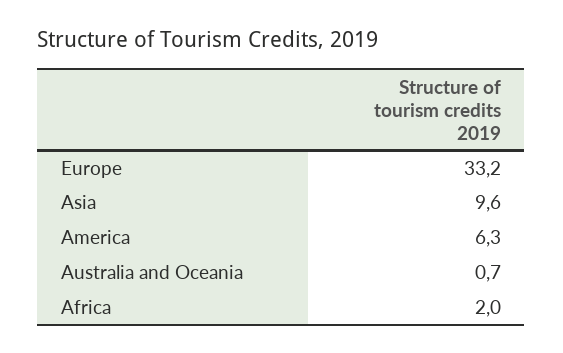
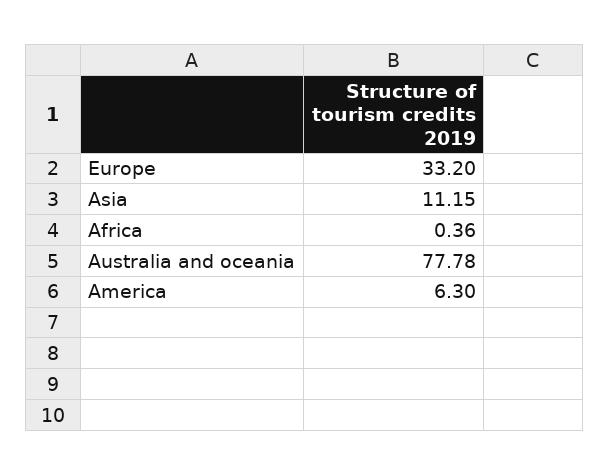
  {
    "Europe": 33.2,
-   "Asia": 9.6,
+   "Asia": 11.15,
    "America": 6.3,
-   "Australia and Oceania": 0.7,
+   "Australia and Oceania": 77.78,
-   "Africa": 2
+   "Africa": 0.36
  }

